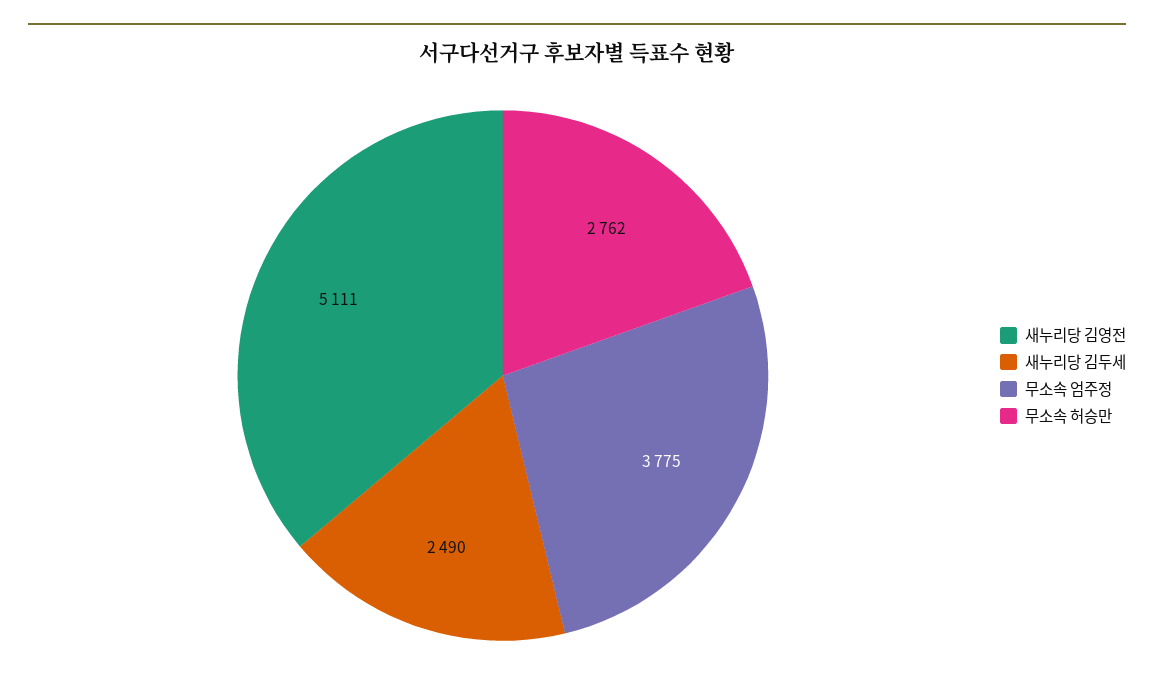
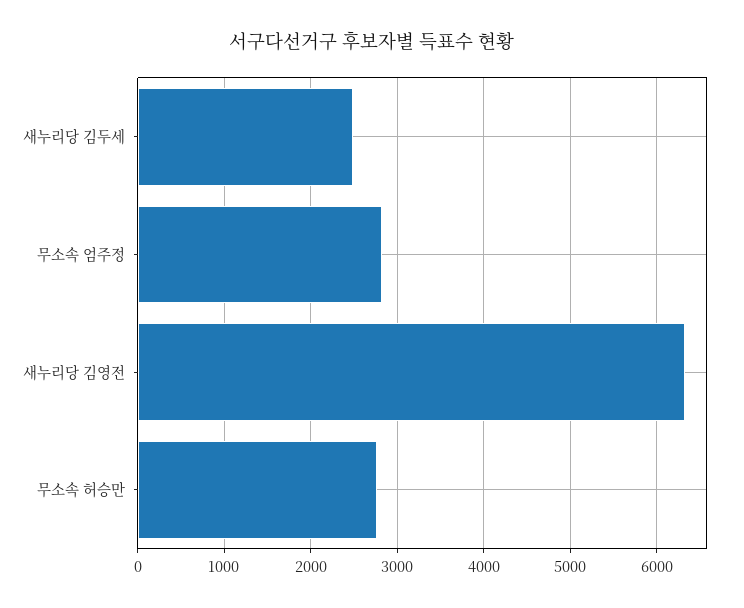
  {
-   "새누리당 김영전": 5111,
+   "새누리당 김영전": 6300,
    "새누리당 김두세": 2490,
-   "무소속 엄주정": 3775,
+   "무소속 엄주정": 2800,
    "무소속 허승만": 2762
  }

